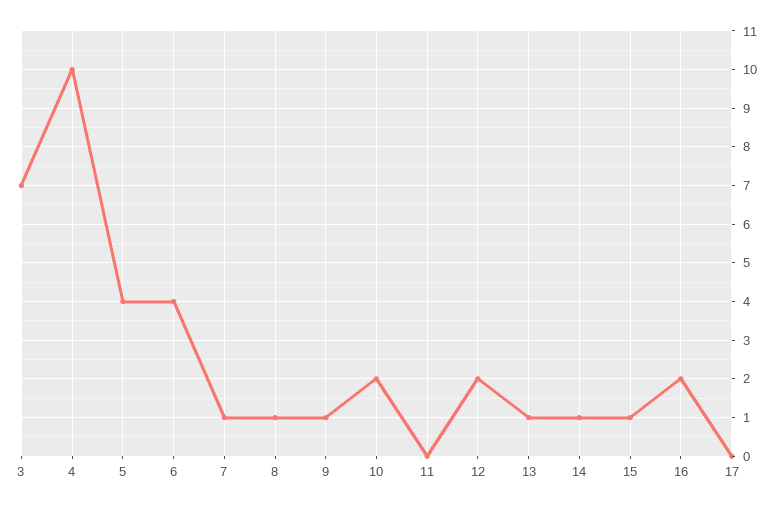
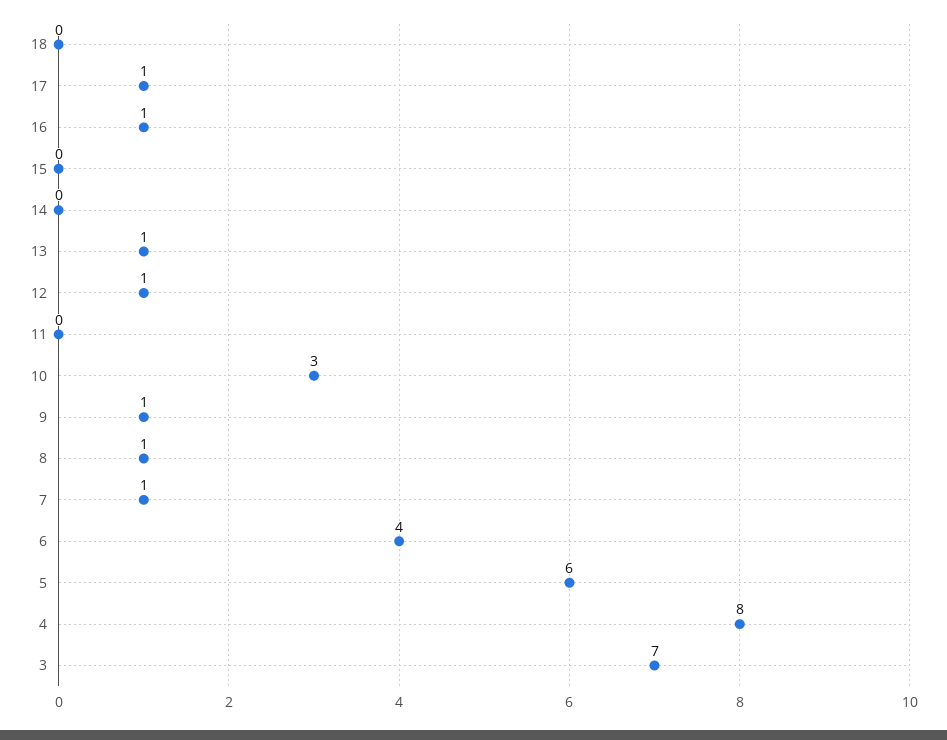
  {
    "3": 7,
-   "4": 10,
+   "4": 8,
-   "5": 4,
+   "5": 6,
    "6": 4,
    "7": 1,
    "8": 1,
    "9": 1,
-   "10": 2,
+   "10": 3,
    "11": 0,
-   "12": 2,
+   "12": 1,
    "13": 1,
-   "14": 1,
+   "14": 0,
-   "15": 1,
+   "15": 0,
-   "16": 2,
+   "16": 1,
-   "17": 0
+   "17": 1,
+   "18": 0
  }

